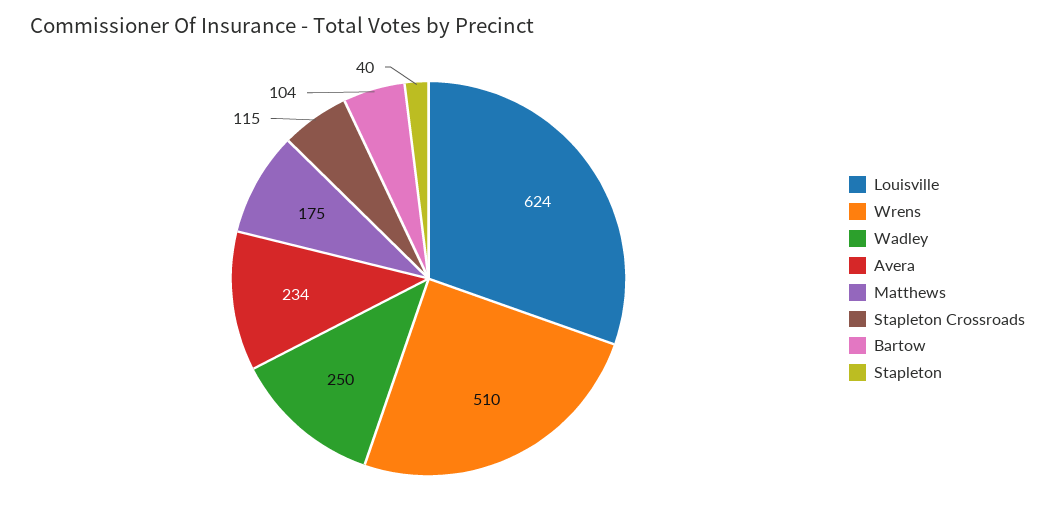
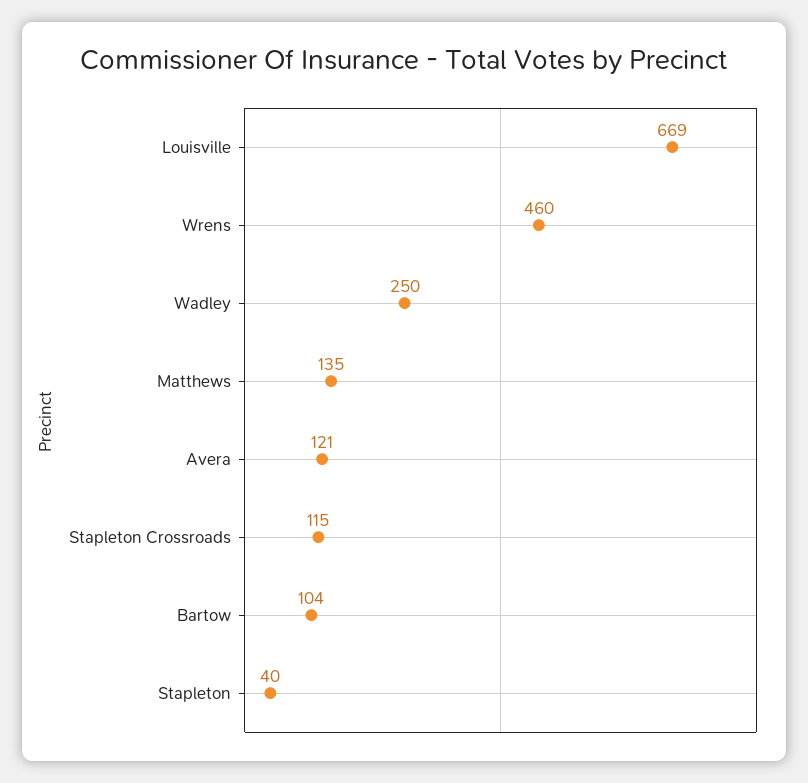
  {
-   "Louisville": 624,
+   "Louisville": 669,
-   "Wrens": 510,
+   "Wrens": 460,
    "Wadley": 250,
-   "Avera": 234,
+   "Avera": 121,
-   "Matthews": 175,
+   "Matthews": 135,
    "Stapleton Crossroads": 115,
    "Bartow": 104,
    "Stapleton": 40
  }

